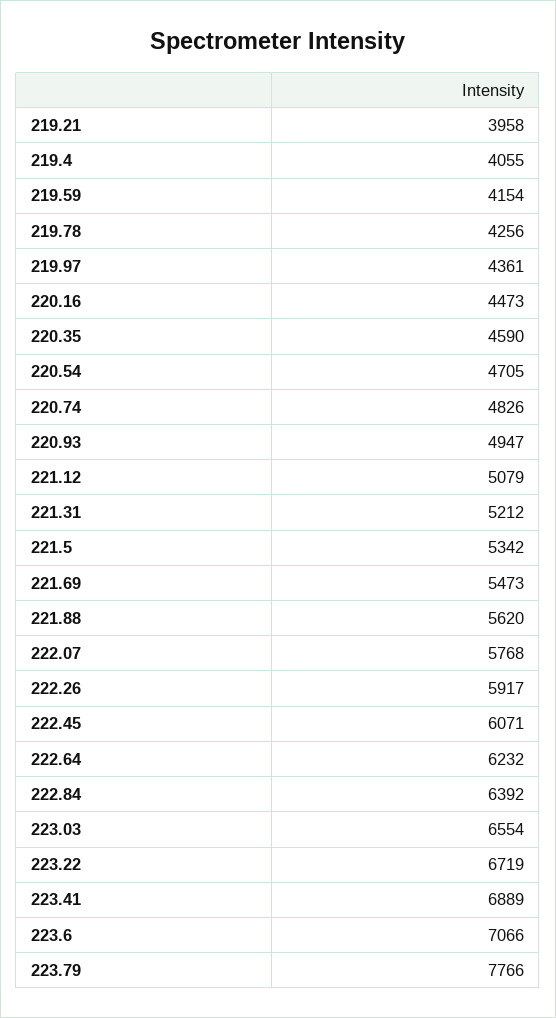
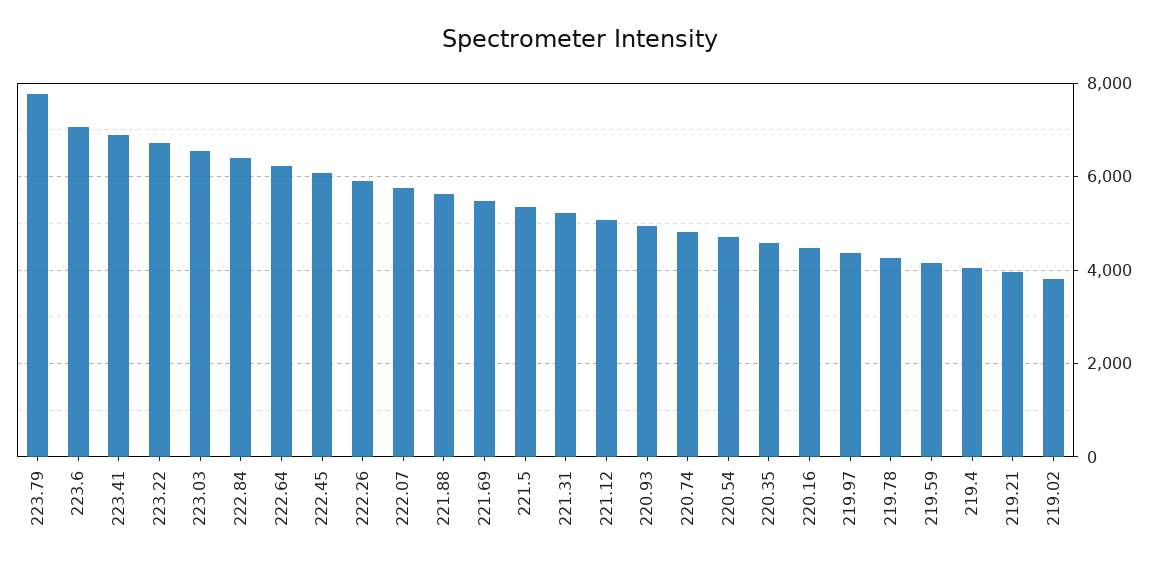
  {
    "219.21": 3958,
    "219.4": 4055,
    "219.59": 4154,
    "219.78": 4256,
    "219.97": 4361,
    "220.16": 4473,
    "220.35": 4590,
    "220.54": 4705,
    "220.74": 4826,
    "220.93": 4947,
    "221.12": 5079,
    "221.31": 5212,
    "221.5": 5342,
    "221.69": 5473,
    "221.88": 5620,
    "222.07": 5768,
    "222.26": 5917,
    "222.45": 6071,
    "222.64": 6232,
    "222.84": 6392,
    "223.03": 6554,
    "223.22": 6719,
    "223.41": 6889,
    "223.6": 7066,
-   "223.79": 7766
+   "223.79": 7766,
+   "219.02": 3800
  }

